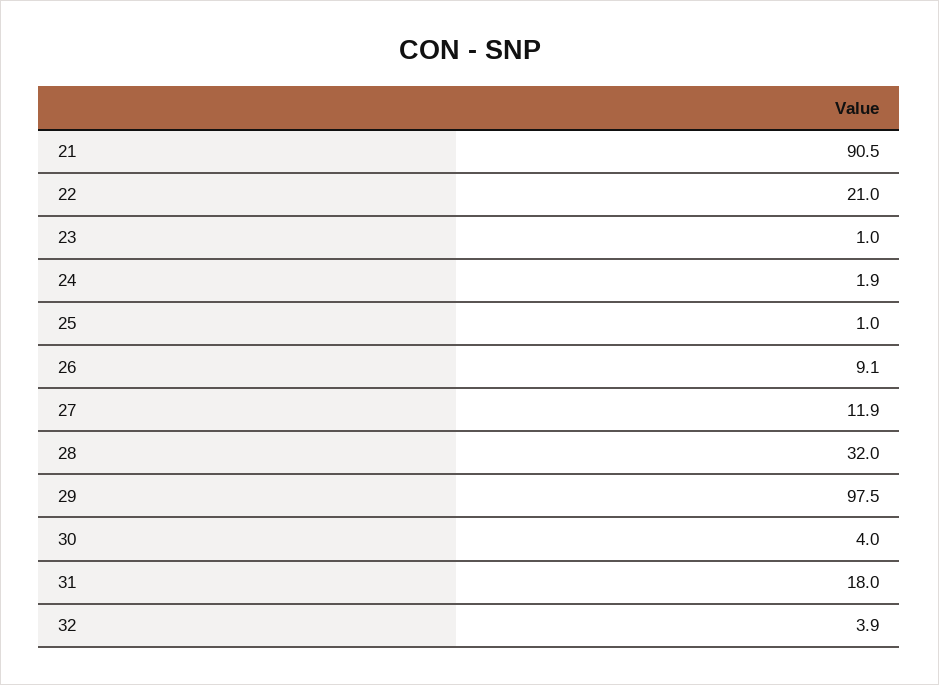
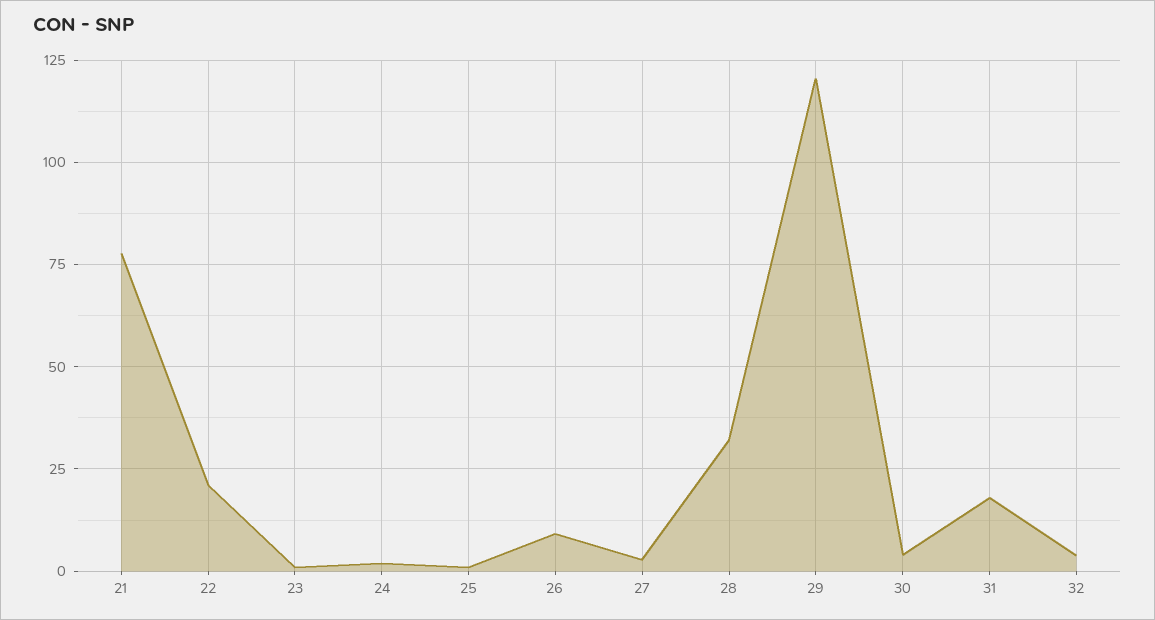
  {
-   "21": 90.5,
+   "21": 77.5,
    "22": 21,
    "23": 1,
    "24": 1.9,
    "25": 1,
    "26": 9.1,
-   "27": 11.9,
+   "27": 2.5,
    "28": 32,
-   "29": 97.5,
+   "29": 120,
    "30": 4,
    "31": 18,
    "32": 3.9
  }

